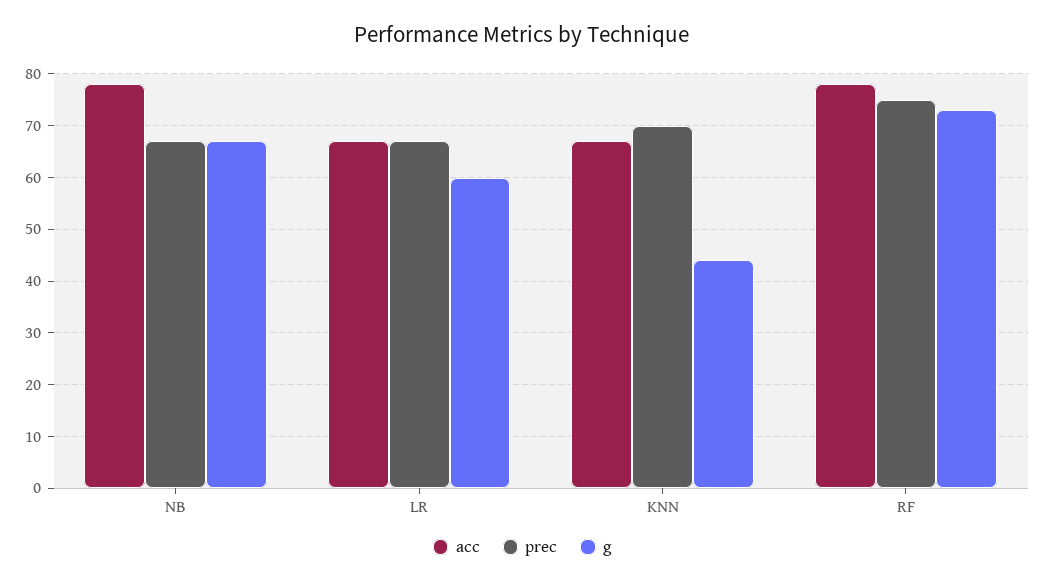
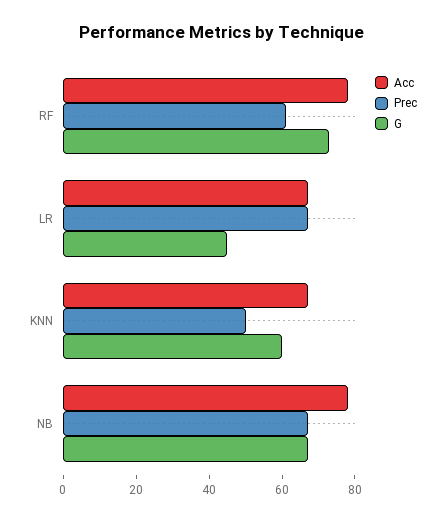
  {
    "acc": {
      "NB": 80,
      "LR": 65,
      "KNN": 65,
      "RF": 80
    },
    "prec": {
      "NB": 65,
      "LR": 65,
-     "KNN": 70,
+     "KNN": 50,
-     "RF": 75
+     "RF": 60
    },
    "g": {
      "NB": 65,
-     "LR": 60,
+     "LR": 45,
-     "KNN": 45,
+     "KNN": 60,
      "RF": 75
    }
  }

